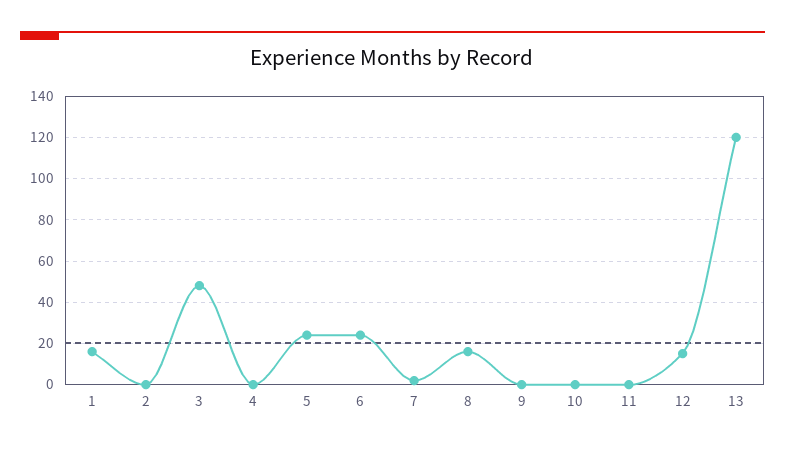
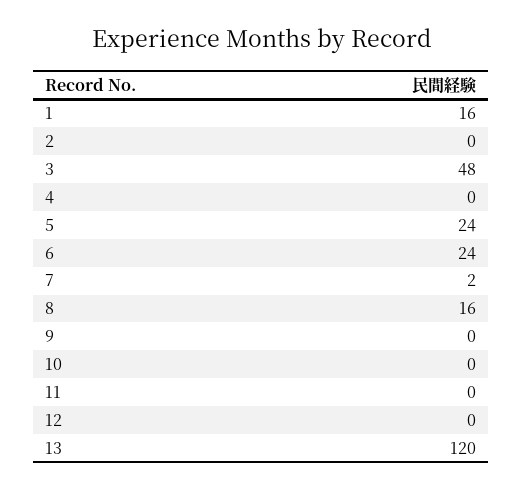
  {
    "1": 16,
    "2": 0,
    "3": 48,
    "4": 0,
    "5": 24,
    "6": 24,
    "7": 2,
    "8": 16,
    "9": 0,
    "10": 0,
    "11": 0,
-   "12": 15,
+   "12": 0,
    "13": 120
  }

